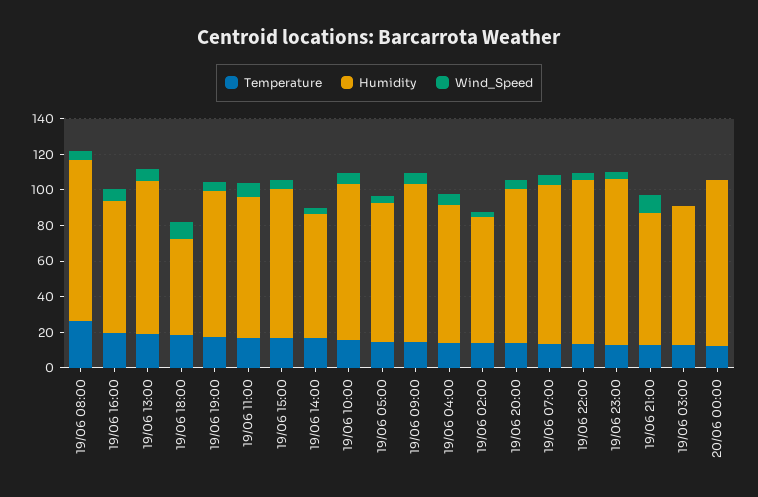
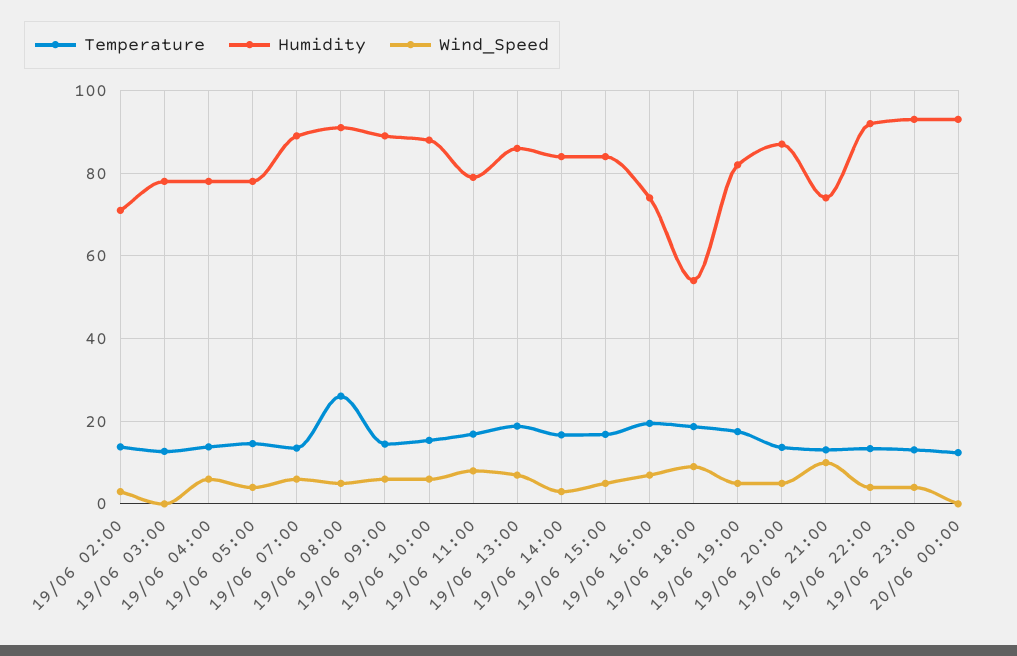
  {
    "Temperature": {
      "19/06 08:00": 26,
      "19/06 16:00": 20,
      "19/06 13:00": 18,
      "19/06 18:00": 18,
      "19/06 19:00": 18,
      "19/06 11:00": 16,
      "19/06 15:00": 16,
      "19/06 14:00": 16,
      "19/06 10:00": 16,
      "19/06 05:00": 14,
      "19/06 09:00": 14,
      "19/06 04:00": 14,
      "19/06 02:00": 14,
      "19/06 20:00": 14,
      "19/06 07:00": 14,
      "19/06 22:00": 14,
      "19/06 23:00": 14,
      "19/06 21:00": 14,
      "19/06 03:00": 12,
      "20/06 00:00": 12
    },
    "Humidity": {
      "19/06 08:00": 92,
      "19/06 16:00": 74,
      "19/06 13:00": 86,
      "19/06 18:00": 54,
      "19/06 19:00": 82,
      "19/06 11:00": 80,
      "19/06 15:00": 84,
-     "19/06 14:00": 70,
+     "19/06 14:00": 84,
      "19/06 10:00": 88,
      "19/06 05:00": 78,
      "19/06 09:00": 90,
      "19/06 04:00": 78,
      "19/06 02:00": 72,
      "19/06 20:00": 88,
      "19/06 07:00": 90,
      "19/06 22:00": 92,
      "19/06 23:00": 94,
      "19/06 21:00": 74,
      "19/06 03:00": 78,
      "20/06 00:00": 94
    },
    "Wind_Speed": {
      "19/06 08:00": 6,
      "19/06 16:00": 8,
      "19/06 13:00": 8,
      "19/06 18:00": 10,
      "19/06 19:00": 6,
      "19/06 11:00": 8,
      "19/06 15:00": 6,
      "19/06 14:00": 4,
      "19/06 10:00": 6,
      "19/06 05:00": 4,
      "19/06 09:00": 6,
      "19/06 04:00": 6,
      "19/06 02:00": 4,
      "19/06 20:00": 6,
      "19/06 07:00": 6,
      "19/06 22:00": 4,
      "19/06 23:00": 4,
      "19/06 21:00": 10,
      "19/06 03:00": 0,
      "20/06 00:00": 0
    }
  }

